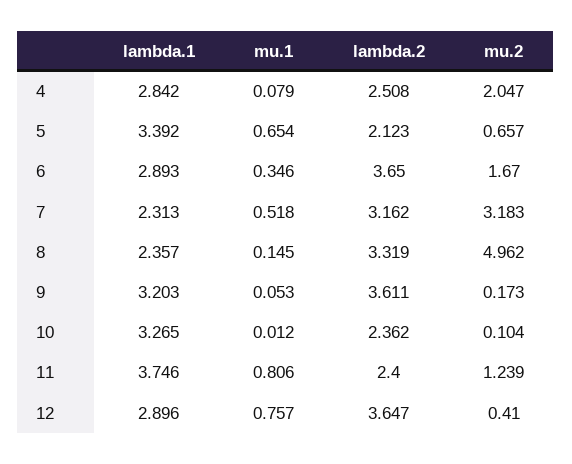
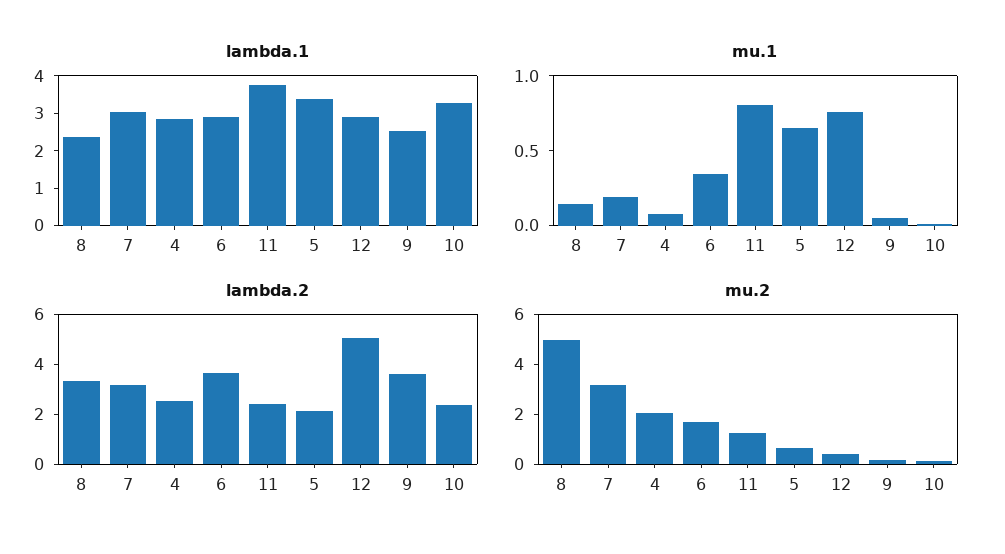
  {
    "lambda.1": {
      "4": 2.842,
      "5": 3.392,
      "6": 2.893,
-     "7": 2.313,
+     "7": 3,
      "8": 2.357,
-     "9": 3.203,
+     "9": 2.5,
      "10": 3.265,
      "11": 3.746,
      "12": 2.896
    },
    "mu.1": {
      "4": 0.079,
      "5": 0.654,
      "6": 0.346,
-     "7": 0.518,
+     "7": 0.2,
      "8": 0.145,
      "9": 0.053,
      "10": 0.012,
      "11": 0.806,
      "12": 0.757
    },
    "lambda.2": {
      "4": 2.508,
      "5": 2.123,
      "6": 3.65,
      "7": 3.162,
      "8": 3.319,
      "9": 3.611,
      "10": 2.362,
      "11": 2.4,
-     "12": 3.647
+     "12": 5
    },
    "mu.2": {
      "4": 2.047,
      "5": 0.657,
      "6": 1.67,
      "7": 3.183,
      "8": 4.962,
      "9": 0.173,
      "10": 0.104,
      "11": 1.239,
      "12": 0.41
    }
  }

